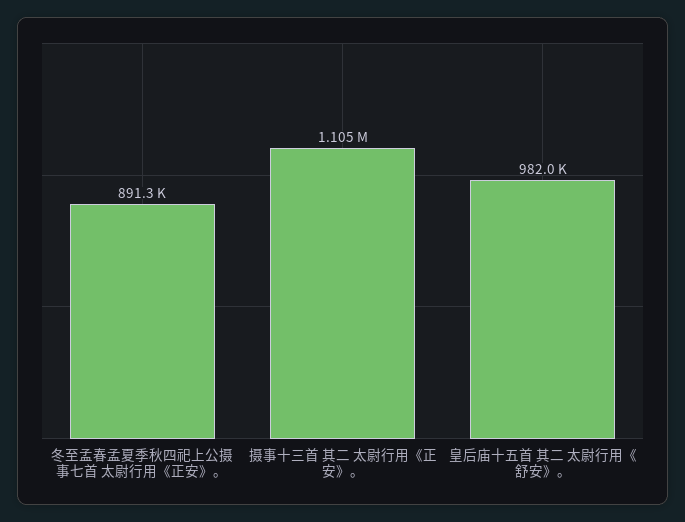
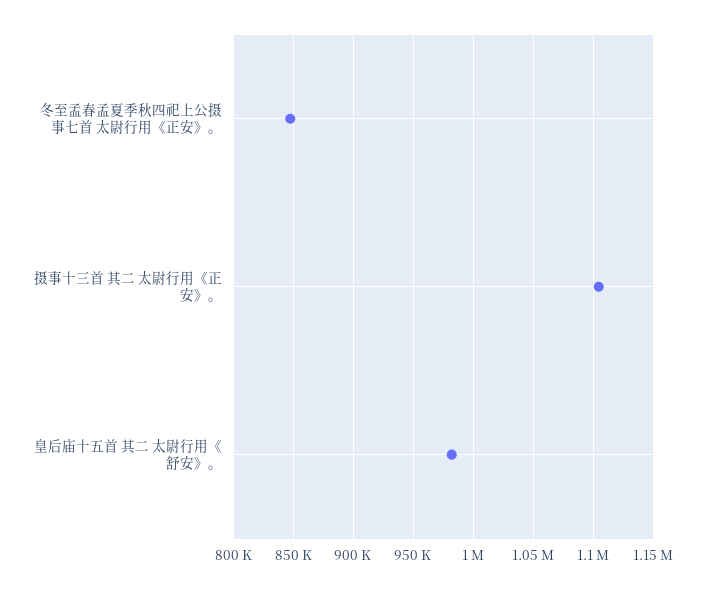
  {
-   "冬至孟春孟夏季秋四祀上公摄事七首 太尉行用《正安》。": 891300,
+   "冬至孟春孟夏季秋四祀上公摄事七首 太尉行用《正安》。": 850000,
    "摄事十三首 其二 太尉行用《正安》。": 1105000,
    "皇后庙十五首 其二 太尉行用《舒安》。": 982000
  }

